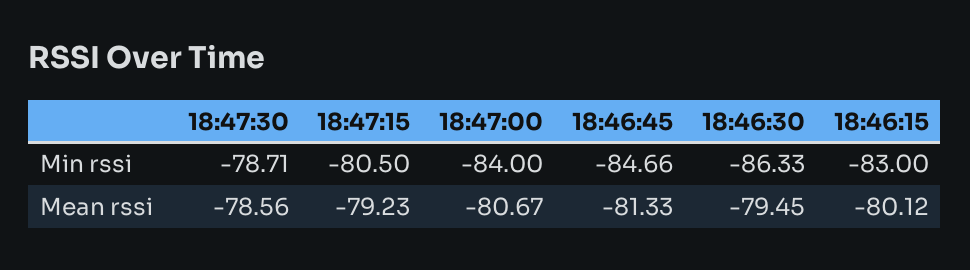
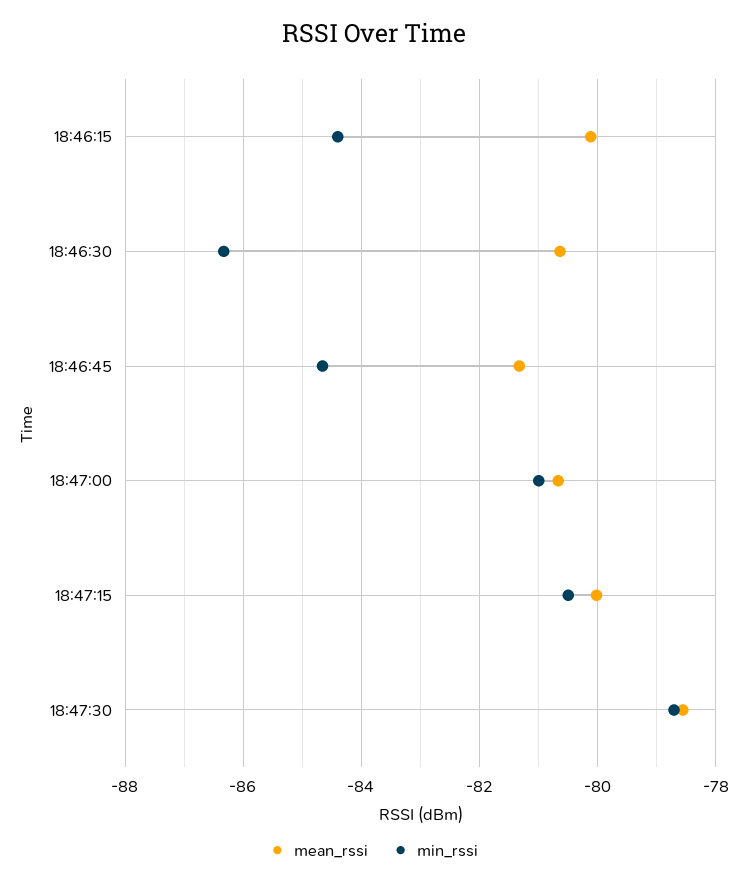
  {
    "Min rssi": {
      "18:47:30": -78.71,
      "18:47:15": -80.5,
-     "18:47:00": -84,
+     "18:47:00": -81,
      "18:46:45": -84.66,
      "18:46:30": -86.33,
-     "18:46:15": -83
+     "18:46:15": -84.4
    },
    "Mean rssi": {
      "18:47:30": -78.56,
-     "18:47:15": -79.23,
+     "18:47:15": -80,
      "18:47:00": -80.67,
      "18:46:45": -81.33,
-     "18:46:30": -79.45,
+     "18:46:30": -80.6,
      "18:46:15": -80.12
    }
  }

